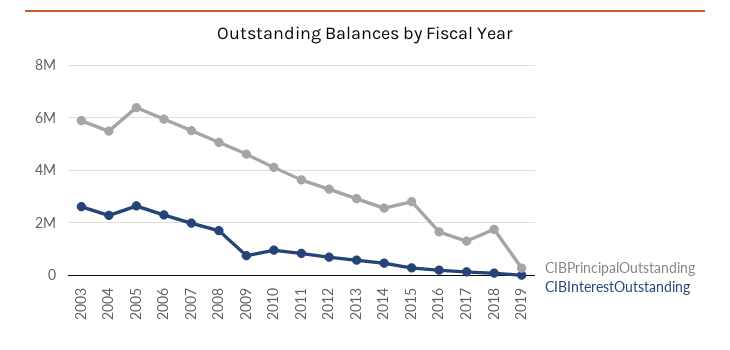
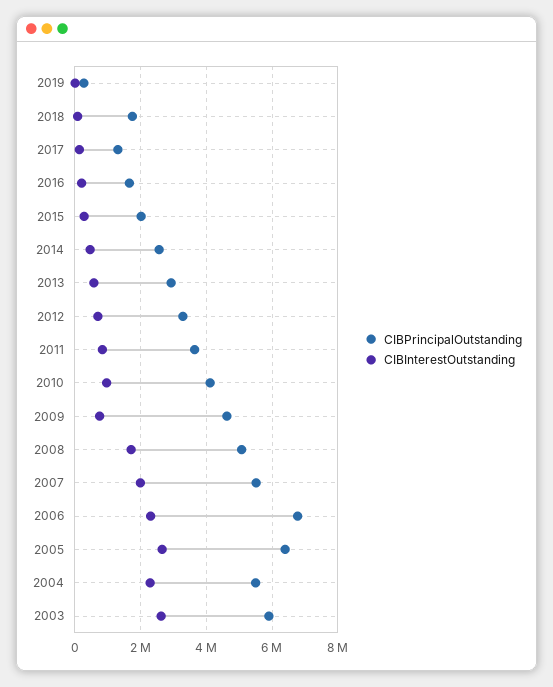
  {
    "CIBPrincipalOutstanding": {
      "2003": 6000000,
      "2004": 5600000,
      "2005": 6400000,
-     "2006": 6000000,
+     "2006": 6800000,
      "2007": 5600000,
      "2008": 5000000,
      "2009": 4600000,
      "2010": 4200000,
      "2011": 3600000,
      "2012": 3200000,
      "2013": 3000000,
      "2014": 2600000,
-     "2015": 2750000,
+     "2015": 2000000,
      "2016": 1600000,
      "2017": 1400000,
      "2018": 1800000,
      "2019": 200000
    },
    "CIBInterestOutstanding": {
      "2003": 2600000,
      "2004": 2200000,
      "2005": 2600000,
      "2006": 2400000,
      "2007": 2000000,
      "2008": 1800000,
      "2009": 800000,
      "2010": 1000000,
      "2011": 800000,
      "2012": 800000,
      "2013": 600000,
      "2014": 400000,
      "2015": 200000,
      "2016": 200000,
      "2017": 200000,
      "2018": 0,
      "2019": 0
    }
  }

